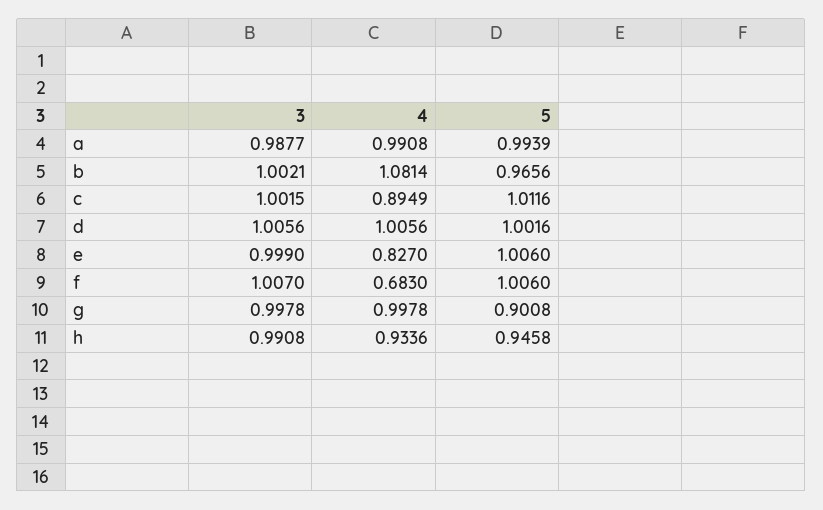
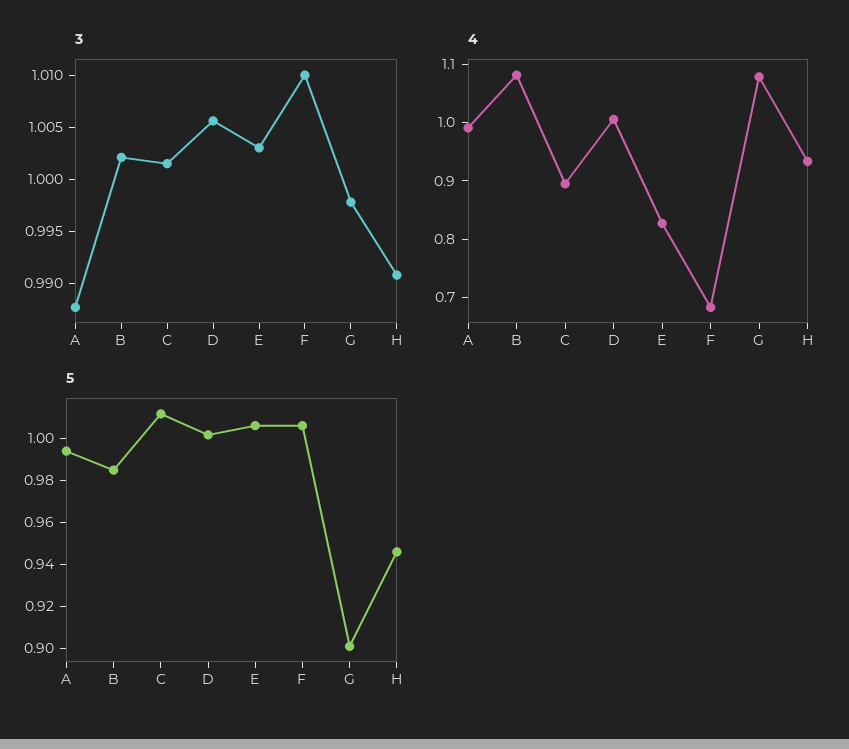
  {
    "3": {
      "a": 0.9877,
      "b": 1.0021,
      "c": 1.0015,
      "d": 1.0056,
-     "e": 0.999,
+     "e": 1.003,
-     "f": 1.007,
+     "f": 1.01,
      "g": 0.9978,
      "h": 0.9908
    },
    "4": {
      "a": 0.9908,
      "b": 1.0814,
      "c": 0.8949,
      "d": 1.0056,
      "e": 0.827,
      "f": 0.683,
-     "g": 0.9978,
+     "g": 1.08,
      "h": 0.9336
    },
    "5": {
      "a": 0.9939,
-     "b": 0.9656,
+     "b": 0.985,
      "c": 1.0116,
      "d": 1.0016,
      "e": 1.006,
      "f": 1.006,
      "g": 0.9008,
      "h": 0.9458
    }
  }

